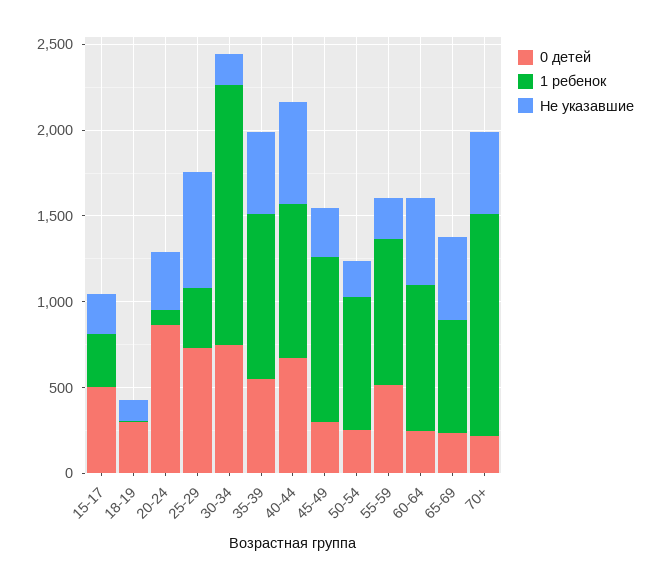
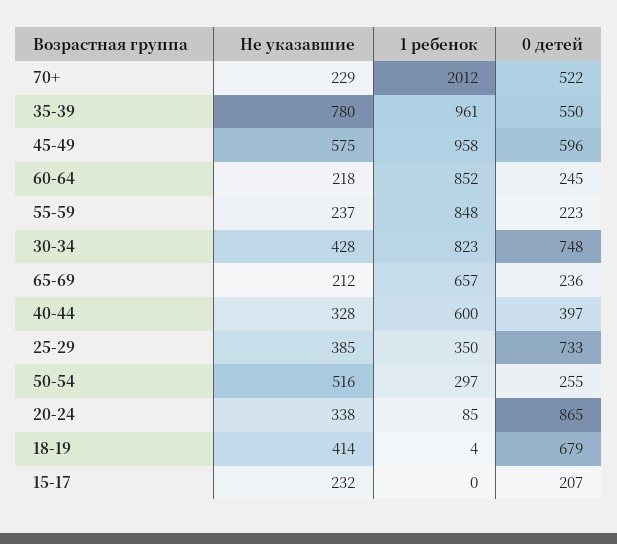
  {
    "0 детей": {
-     "15-17": 500,
+     "15-17": 207,
-     "18-19": 300,
+     "18-19": 679,
      "20-24": 865,
      "25-29": 733,
      "30-34": 748,
      "35-39": 550,
-     "40-44": 700,
+     "40-44": 397,
-     "45-49": 300,
+     "45-49": 596,
      "50-54": 255,
-     "55-59": 500,
+     "55-59": 223,
      "60-64": 245,
      "65-69": 236,
-     "70+": 200
+     "70+": 522
    },
    "1 ребенок": {
-     "15-17": 300,
+     "15-17": 0,
      "18-19": 4,
      "20-24": 85,
      "25-29": 350,
-     "30-34": 1500,
+     "30-34": 823,
      "35-39": 961,
-     "40-44": 900,
+     "40-44": 600,
      "45-49": 958,
-     "50-54": 800,
+     "50-54": 297,
      "55-59": 848,
      "60-64": 852,
      "65-69": 657,
-     "70+": 1300
+     "70+": 2012
    },
    "Не указавшие": {
      "15-17": 232,
-     "18-19": 100,
+     "18-19": 414,
      "20-24": 338,
-     "25-29": 700,
+     "25-29": 385,
-     "30-34": 200,
+     "30-34": 428,
-     "35-39": 500,
+     "35-39": 780,
-     "40-44": 600,
+     "40-44": 328,
-     "45-49": 300,
+     "45-49": 575,
-     "50-54": 200,
+     "50-54": 516,
      "55-59": 237,
-     "60-64": 500,
+     "60-64": 218,
-     "65-69": 500,
+     "65-69": 212,
-     "70+": 500
+     "70+": 229
    }
  }

